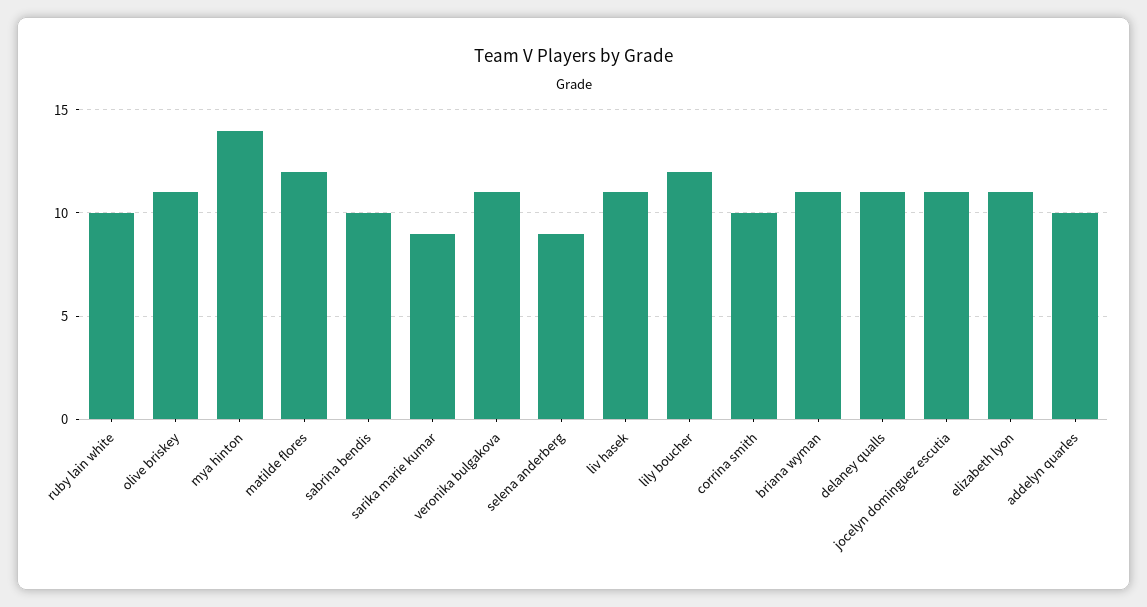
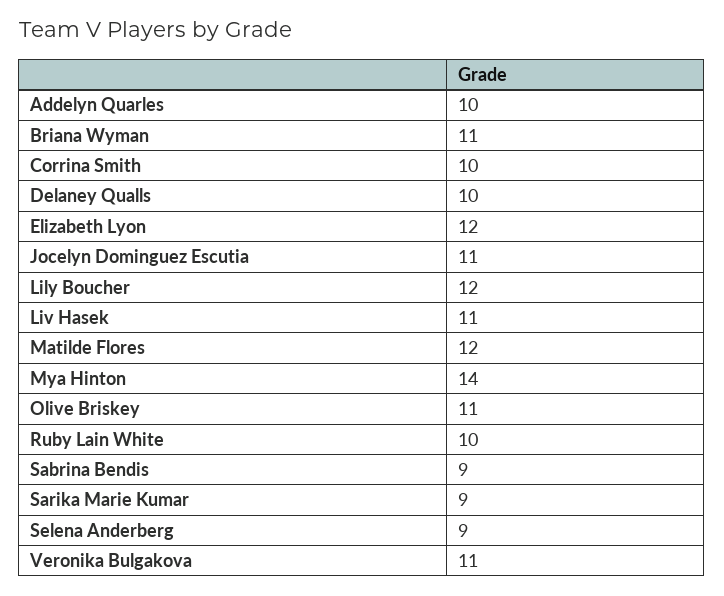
  {
    "ruby lain white": 10,
    "olive briskey": 11,
    "mya hinton": 14,
    "matilde flores": 12,
-   "sabrina bendis": 10,
+   "sabrina bendis": 9,
    "sarika marie kumar": 9,
    "veronika bulgakova": 11,
    "selena anderberg": 9,
    "liv hasek": 11,
    "lily boucher": 12,
    "corrina smith": 10,
    "briana wyman": 11,
-   "delaney qualls": 11,
+   "delaney qualls": 10,
    "jocelyn dominguez escutia": 11,
-   "elizabeth lyon": 11,
+   "elizabeth lyon": 12,
    "addelyn quarles": 10
  }

